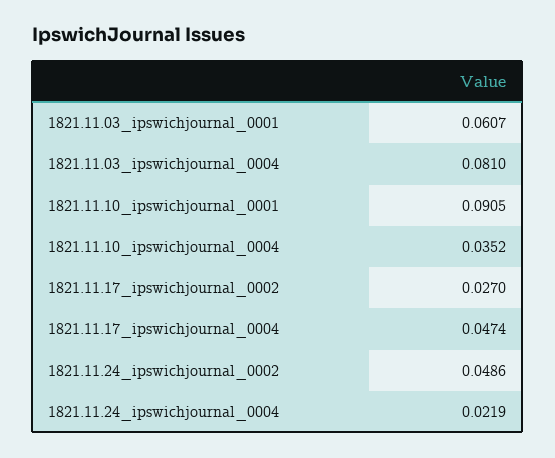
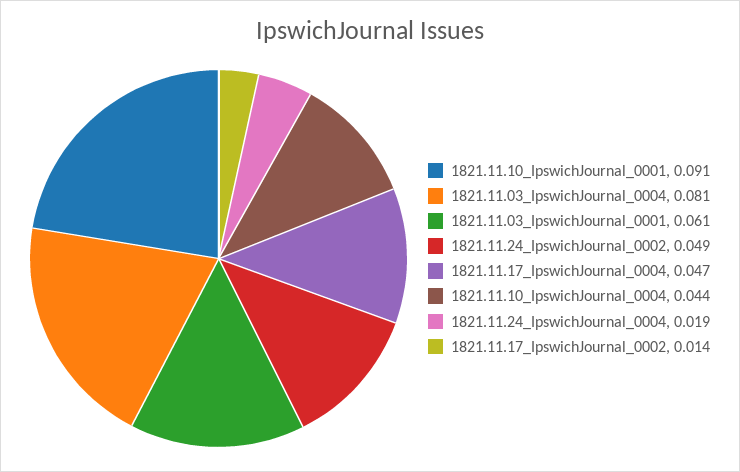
  {
    "1821.11.03_ipswichjournal_0001": 0.0607,
    "1821.11.03_ipswichjournal_0004": 0.081,
    "1821.11.10_ipswichjournal_0001": 0.0905,
-   "1821.11.10_ipswichjournal_0004": 0.0352,
+   "1821.11.10_ipswichjournal_0004": 0.044,
-   "1821.11.17_ipswichjournal_0002": 0.027,
+   "1821.11.17_ipswichjournal_0002": 0.014,
    "1821.11.17_ipswichjournal_0004": 0.0474,
    "1821.11.24_ipswichjournal_0002": 0.0486,
-   "1821.11.24_ipswichjournal_0004": 0.0219
+   "1821.11.24_ipswichjournal_0004": 0.019
  }

